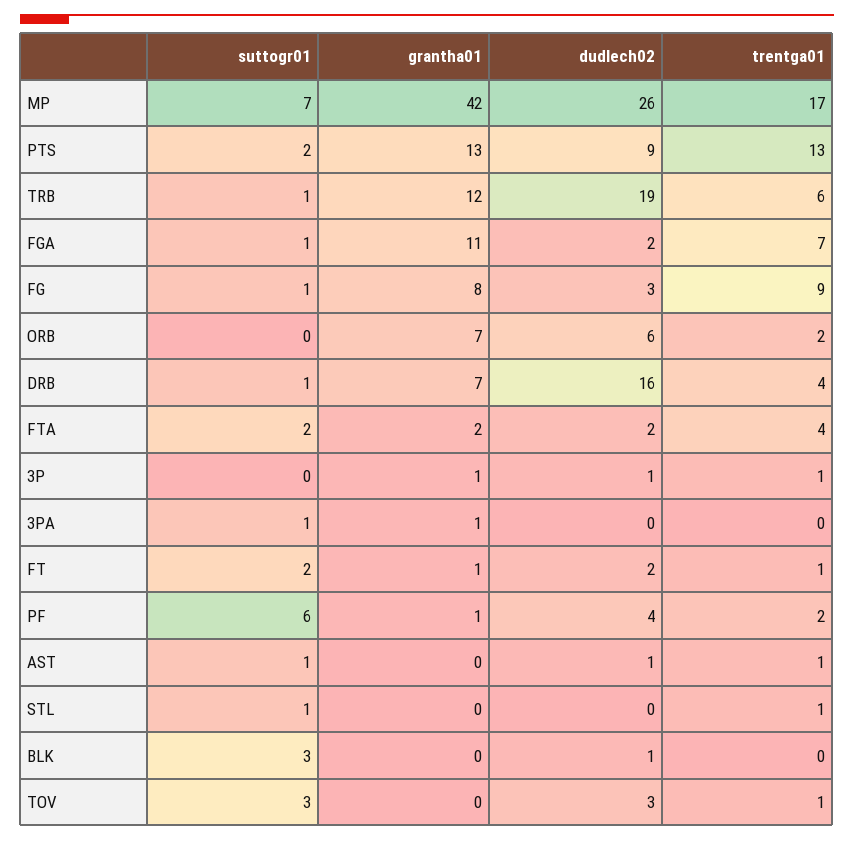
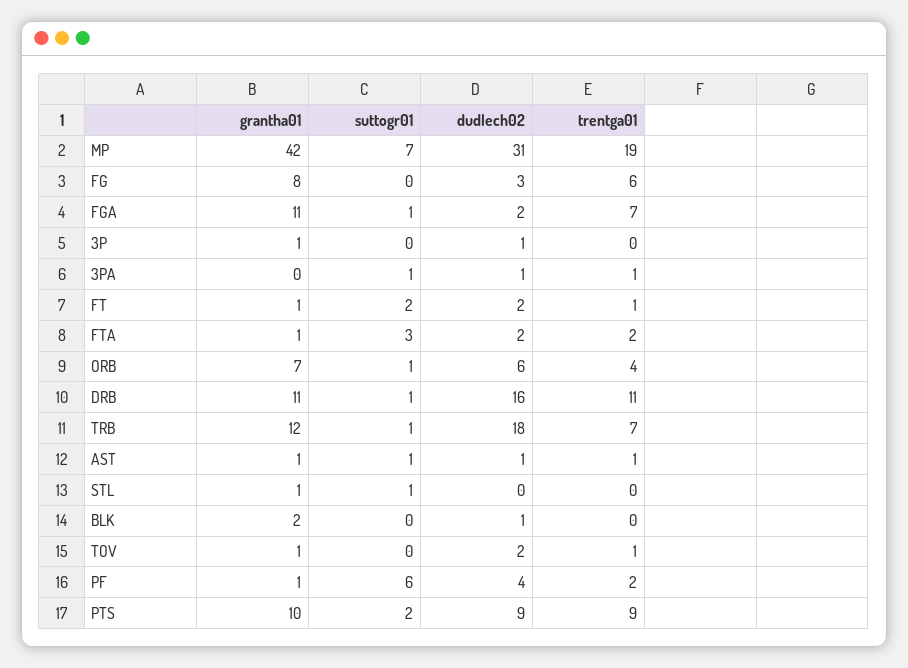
  {
    "suttogr01": {
      "MP": 7,
      "PTS": 2,
      "TRB": 1,
      "FGA": 1,
-     "FG": 1,
+     "FG": 0,
-     "ORB": 0,
+     "ORB": 1,
      "DRB": 1,
-     "FTA": 2,
+     "FTA": 3,
      "3P": 0,
      "3PA": 1,
      "FT": 2,
      "PF": 6,
      "AST": 1,
      "STL": 1,
-     "BLK": 3,
+     "BLK": 0,
-     "TOV": 3
+     "TOV": 0
    },
    "grantha01": {
      "MP": 42,
-     "PTS": 13,
+     "PTS": 10,
      "TRB": 12,
      "FGA": 11,
      "FG": 8,
      "ORB": 7,
-     "DRB": 7,
+     "DRB": 11,
-     "FTA": 2,
+     "FTA": 1,
      "3P": 1,
-     "3PA": 1,
+     "3PA": 0,
      "FT": 1,
      "PF": 1,
-     "AST": 0,
+     "AST": 1,
-     "STL": 0,
+     "STL": 1,
-     "BLK": 0,
+     "BLK": 2,
-     "TOV": 0
+     "TOV": 1
    },
    "dudlech02": {
-     "MP": 26,
+     "MP": 31,
      "PTS": 9,
-     "TRB": 19,
+     "TRB": 18,
      "FGA": 2,
      "FG": 3,
      "ORB": 6,
      "DRB": 16,
      "FTA": 2,
      "3P": 1,
-     "3PA": 0,
+     "3PA": 1,
      "FT": 2,
      "PF": 4,
      "AST": 1,
      "STL": 0,
      "BLK": 1,
-     "TOV": 3
+     "TOV": 2
    },
    "trentga01": {
-     "MP": 17,
+     "MP": 19,
-     "PTS": 13,
+     "PTS": 9,
-     "TRB": 6,
+     "TRB": 7,
      "FGA": 7,
-     "FG": 9,
+     "FG": 6,
-     "ORB": 2,
+     "ORB": 4,
-     "DRB": 4,
+     "DRB": 11,
-     "FTA": 4,
+     "FTA": 2,
-     "3P": 1,
+     "3P": 0,
-     "3PA": 0,
+     "3PA": 1,
      "FT": 1,
      "PF": 2,
      "AST": 1,
-     "STL": 1,
+     "STL": 0,
      "BLK": 0,
      "TOV": 1
    }
  }

